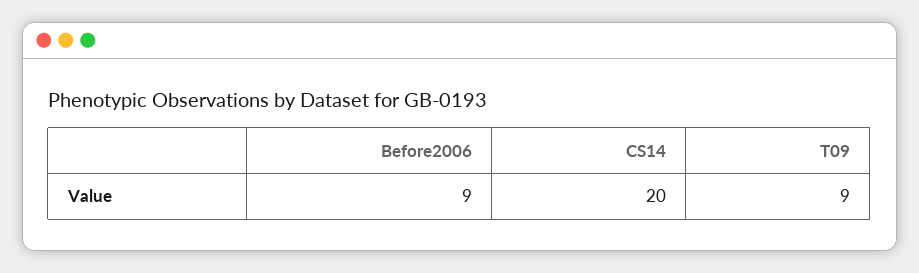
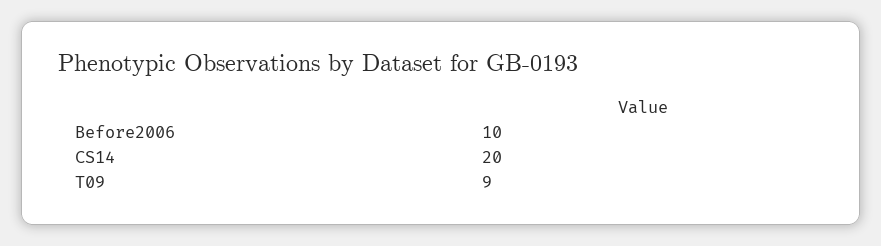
  {
-   "Before2006": 9,
+   "Before2006": 10,
    "CS14": 20,
    "T09": 9
  }

